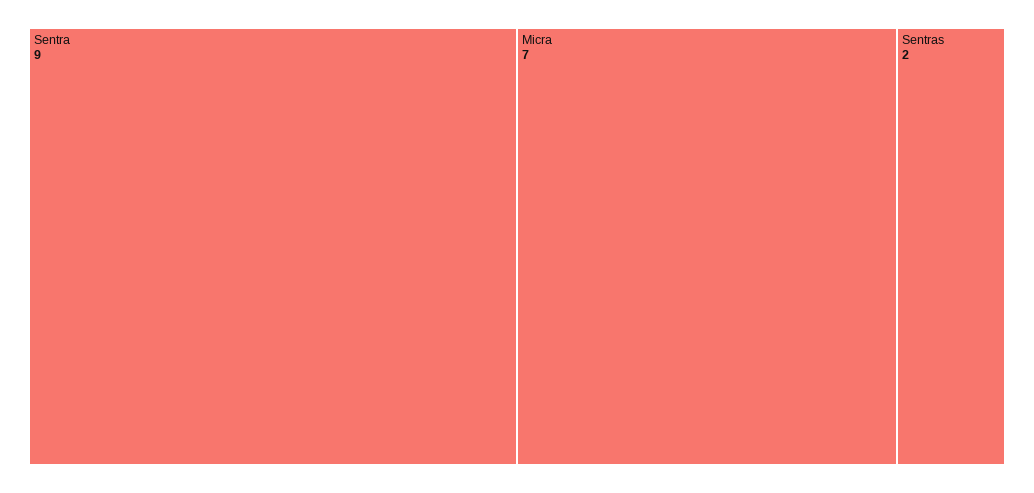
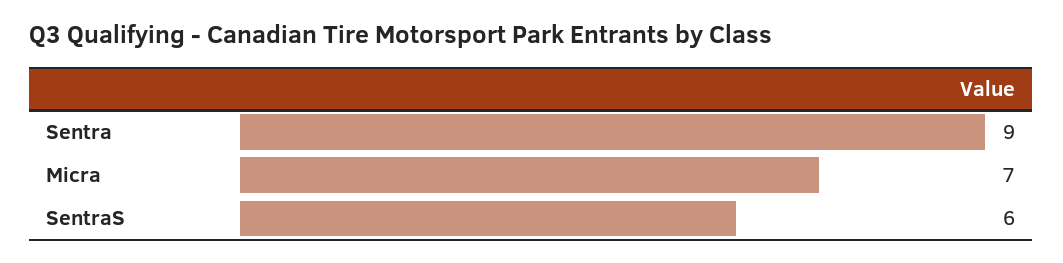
  {
    "Sentra": 9,
    "Micra": 7,
-   "Sentras": 2
+   "Sentras": 6
  }

